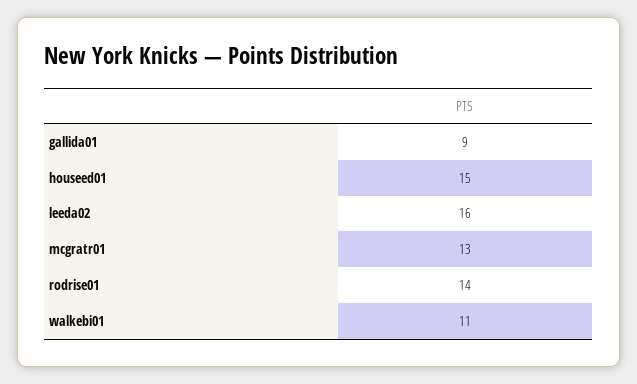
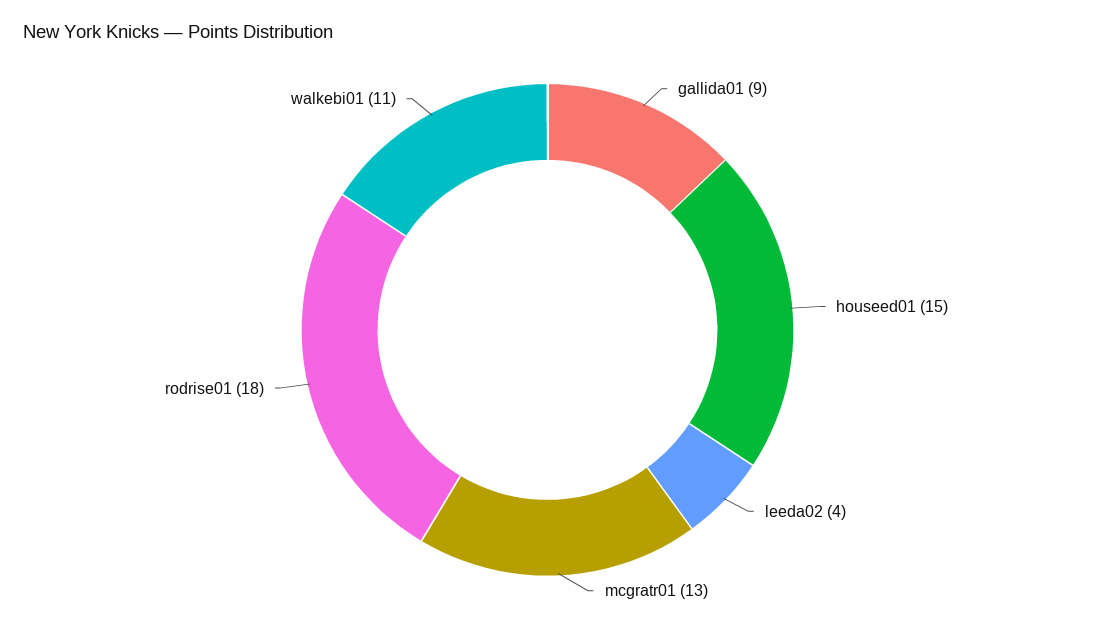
  {
    "gallida01": 9,
    "houseed01": 15,
-   "leeda02": 16,
+   "leeda02": 4,
    "mcgratr01": 13,
-   "rodrise01": 14,
+   "rodrise01": 18,
    "walkebi01": 11
  }

